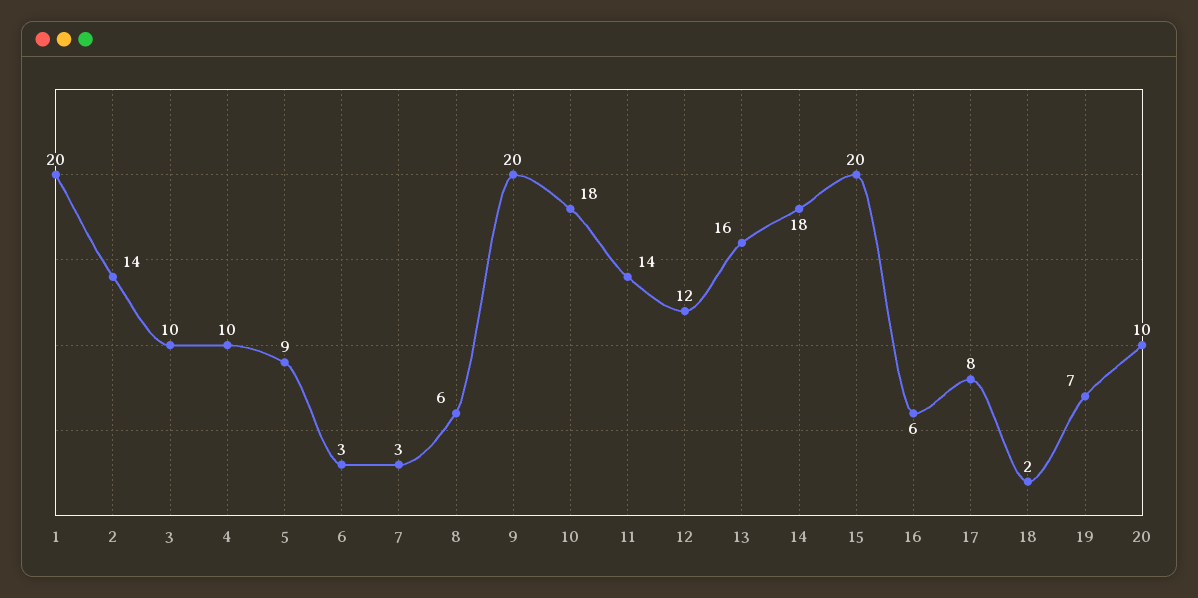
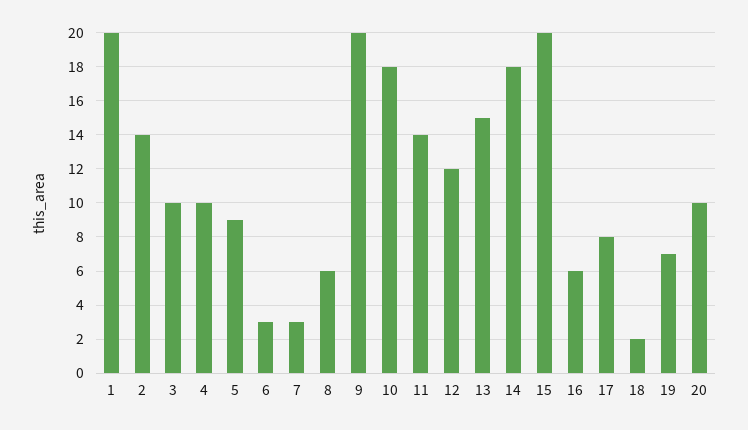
  {
    "1": 20,
    "2": 14,
    "3": 10,
    "4": 10,
    "5": 9,
    "6": 3,
    "7": 3,
    "8": 6,
    "9": 20,
    "10": 18,
    "11": 14,
    "12": 12,
-   "13": 16,
+   "13": 15,
    "14": 18,
    "15": 20,
    "16": 6,
    "17": 8,
    "18": 2,
    "19": 7,
    "20": 10
  }

